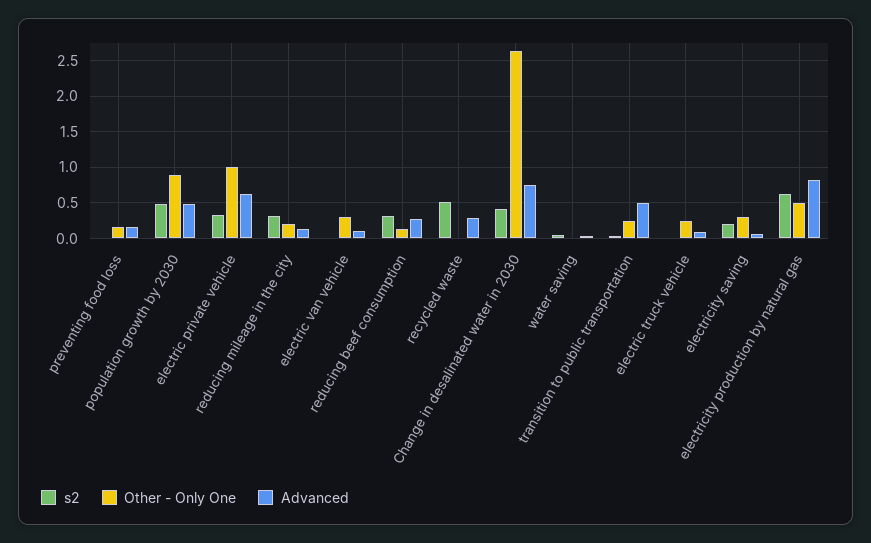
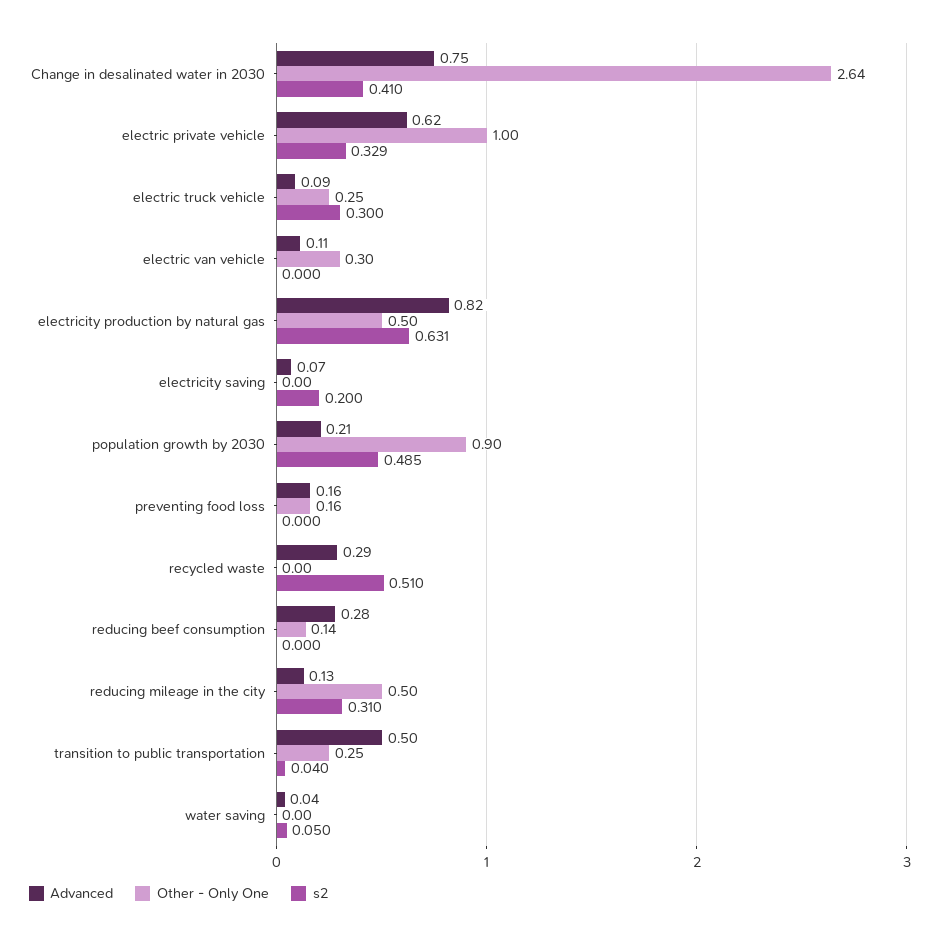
  {
    "s2": {
      "preventing food loss": 0,
      "population growth by 2030": 0.485,
      "electric private vehicle": 0.329,
      "reducing mileage in the city": 0.31,
      "electric van vehicle": 0,
-     "reducing beef consumption": 0.3,
+     "reducing beef consumption": 0,
      "recycled waste": 0.51,
      "Change in desalinated water in 2030": 0.41,
      "water saving": 0.05,
      "transition to public transportation": 0.04,
-     "electric truck vehicle": 0,
+     "electric truck vehicle": 0.3,
      "electricity saving": 0.2,
      "electricity production by natural gas": 0.631
    },
    "Other - Only One": {
      "preventing food loss": 0.16,
      "population growth by 2030": 0.9,
      "electric private vehicle": 1,
-     "reducing mileage in the city": 0.2,
+     "reducing mileage in the city": 0.5,
      "electric van vehicle": 0.3,
      "reducing beef consumption": 0.14,
      "recycled waste": 0,
      "Change in desalinated water in 2030": 2.64,
      "water saving": 0,
      "transition to public transportation": 0.25,
      "electric truck vehicle": 0.25,
-     "electricity saving": 0.3,
+     "electricity saving": 0,
      "electricity production by natural gas": 0.5
    },
    "Advanced": {
      "preventing food loss": 0.16,
-     "population growth by 2030": 0.5,
+     "population growth by 2030": 0.21,
      "electric private vehicle": 0.62,
      "reducing mileage in the city": 0.13,
      "electric van vehicle": 0.11,
      "reducing beef consumption": 0.28,
      "recycled waste": 0.29,
      "Change in desalinated water in 2030": 0.75,
      "water saving": 0.04,
      "transition to public transportation": 0.5,
      "electric truck vehicle": 0.09,
      "electricity saving": 0.07,
      "electricity production by natural gas": 0.82
    }
  }

